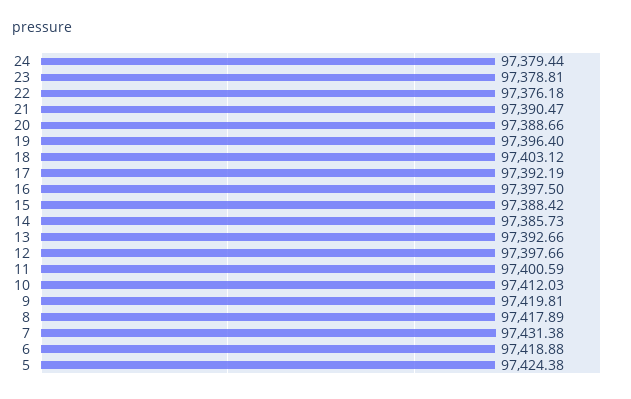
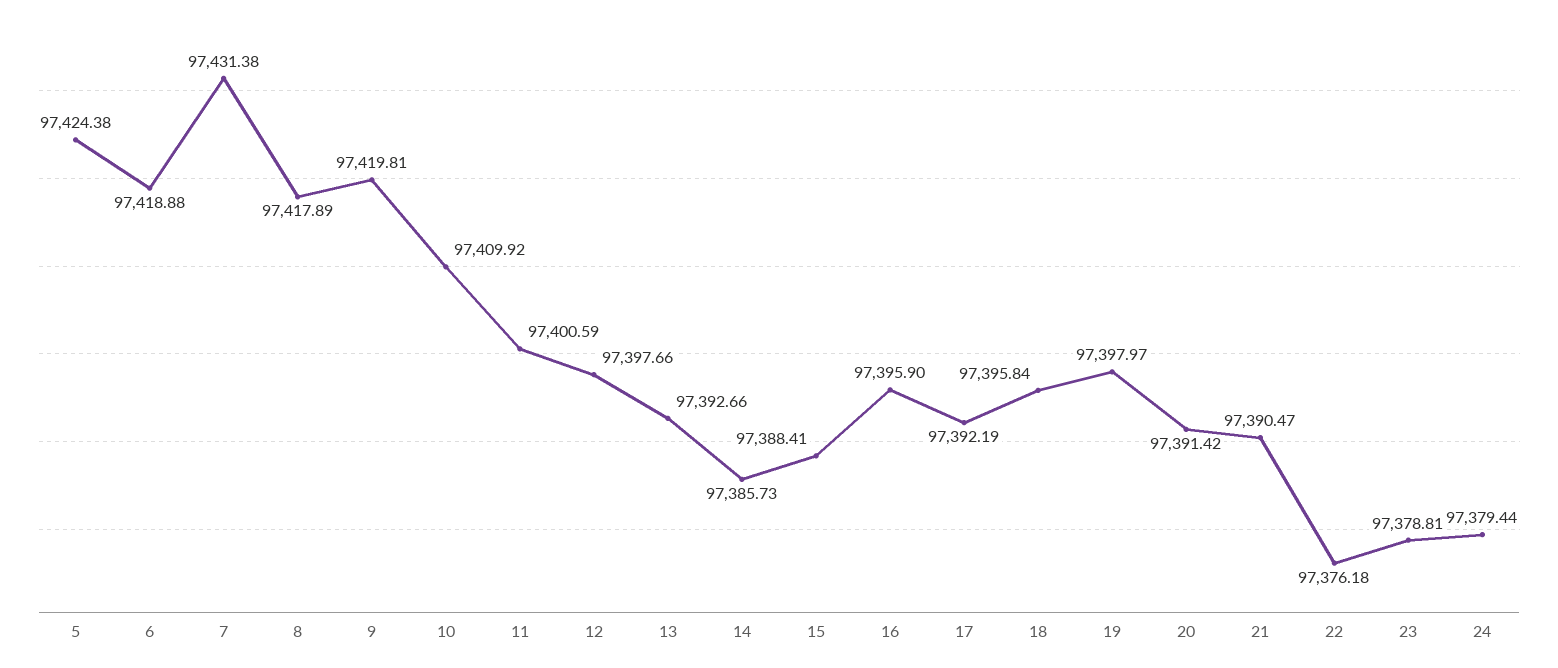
  {
    "24": 97379.44,
    "23": 97378.81,
    "22": 97376.18,
    "21": 97390.47,
-   "20": 97388.66,
+   "20": 97391.42,
-   "19": 97396.4,
+   "19": 97397.97,
-   "18": 97403.12,
+   "18": 97395.84,
    "17": 97392.19,
-   "16": 97397.5,
+   "16": 97395.9,
-   "15": 97388.42,
+   "15": 97388.41,
    "14": 97385.73,
    "13": 97392.66,
    "12": 97397.66,
    "11": 97400.59,
-   "10": 97412.03,
+   "10": 97409.92,
    "9": 97419.81,
    "8": 97417.89,
    "7": 97431.38,
    "6": 97418.88,
    "5": 97424.38
  }

